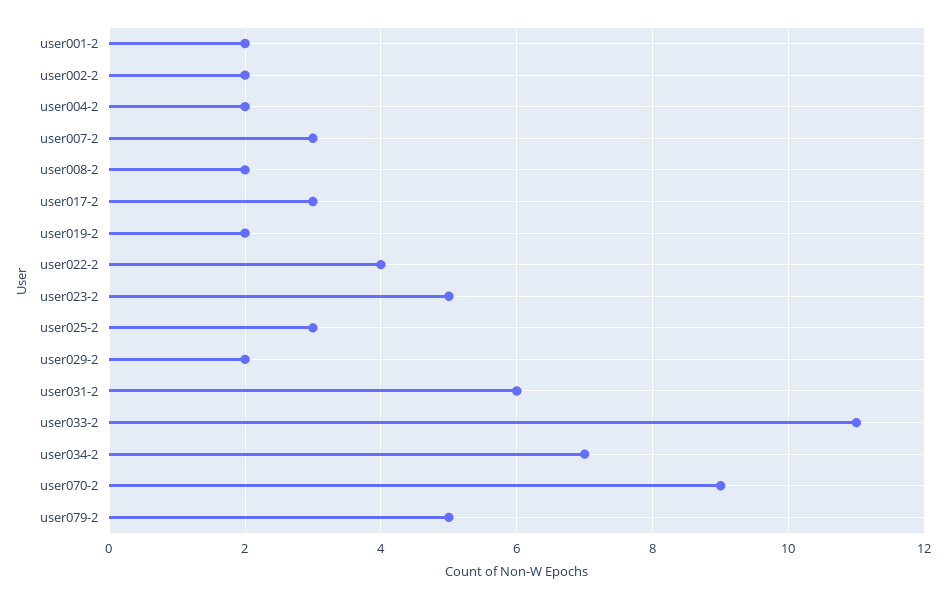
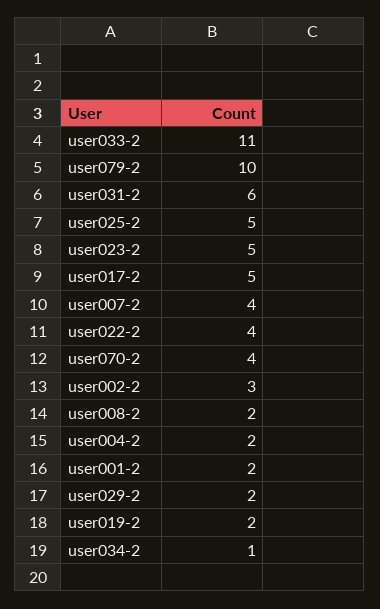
  {
    "user001-2": 2,
-   "user002-2": 2,
+   "user002-2": 3,
    "user004-2": 2,
-   "user007-2": 3,
+   "user007-2": 4,
    "user008-2": 2,
-   "user017-2": 3,
+   "user017-2": 5,
    "user019-2": 2,
    "user022-2": 4,
    "user023-2": 5,
-   "user025-2": 3,
+   "user025-2": 5,
    "user029-2": 2,
    "user031-2": 6,
    "user033-2": 11,
-   "user034-2": 7,
+   "user034-2": 1,
-   "user070-2": 9,
+   "user070-2": 4,
-   "user079-2": 5
+   "user079-2": 10
  }

